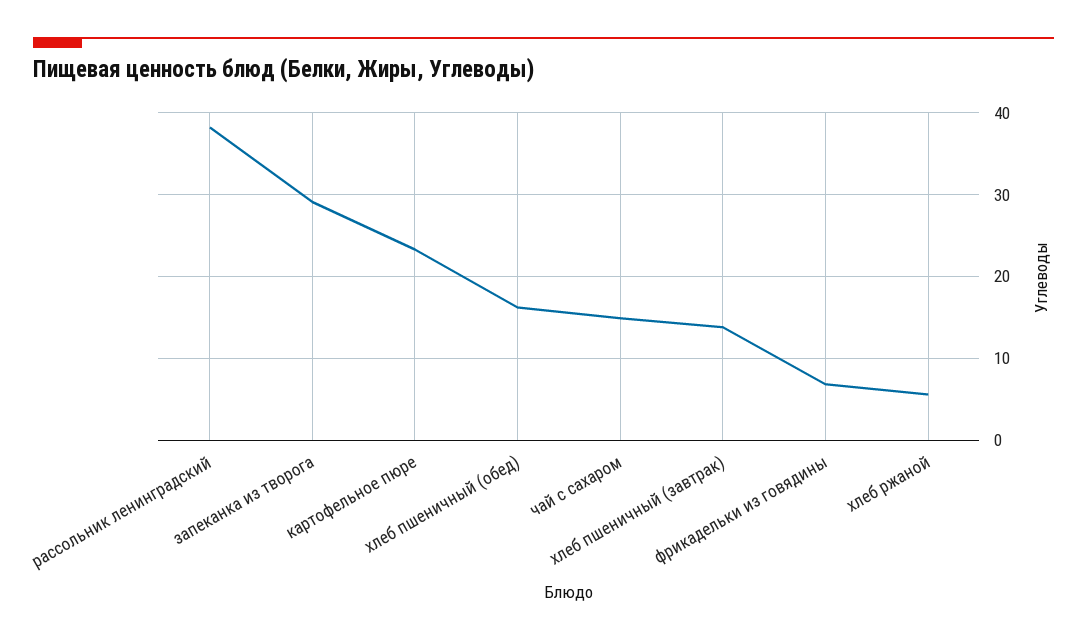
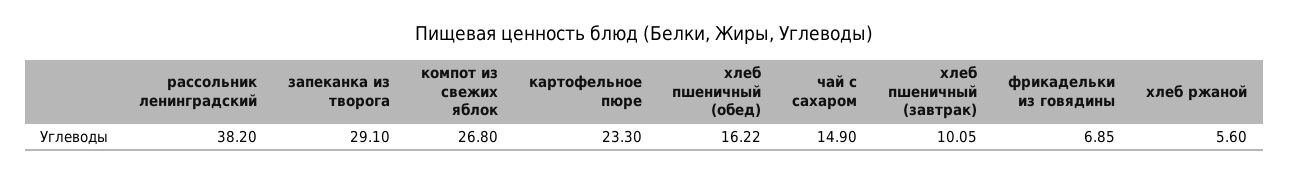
  {
    "рассольник ленинградский": 38.2,
    "запеканка из творога": 29.1,
    "картофельное пюре": 23.3,
    "хлеб пшеничный (обед)": 16.22,
    "чай с сахаром": 14.9,
-   "хлеб пшеничный (завтрак)": 14,
+   "хлеб пшеничный (завтрак)": 10.05,
    "фрикадельки из говядины": 6.85,
-   "хлеб ржаной": 5.6
+   "хлеб ржаной": 5.6,
+   "компот из свежих яблок": 26.8
  }

